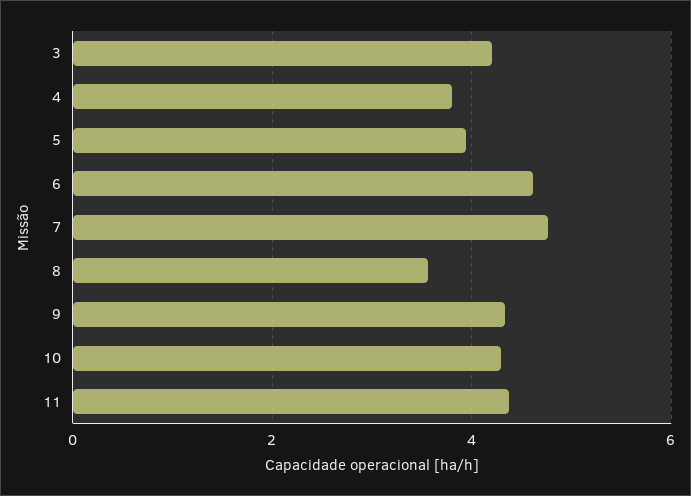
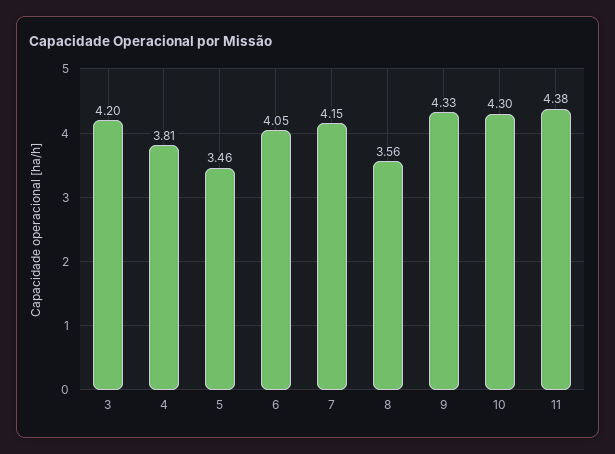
  {
    "3": 4.2,
    "4": 3.81,
-   "5": 4,
+   "5": 3.46,
-   "6": 4.6,
+   "6": 4.05,
-   "7": 4.8,
+   "7": 4.15,
    "8": 3.56,
    "9": 4.33,
    "10": 4.3,
    "11": 4.38
  }

